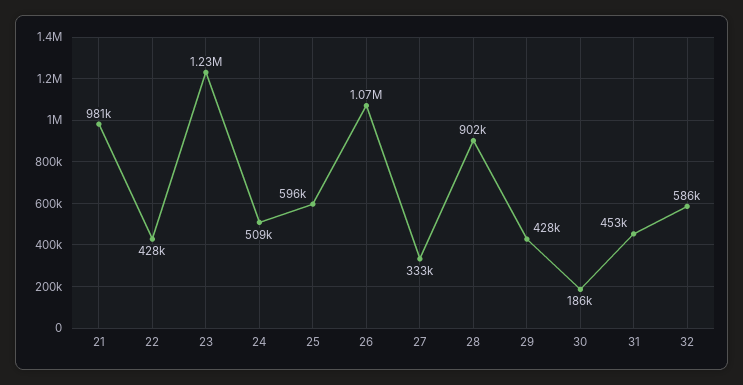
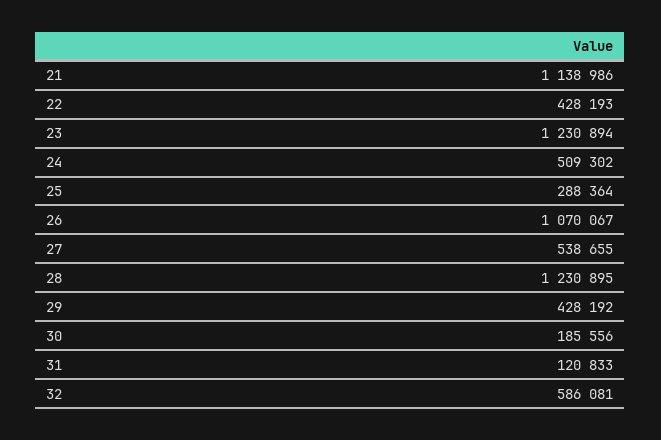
  {
-   "21": 981000,
+   "21": 1138986,
    "22": 428193,
    "23": 1230894,
    "24": 509302,
-   "25": 596000,
+   "25": 288364,
    "26": 1070067,
-   "27": 333000,
+   "27": 538655,
-   "28": 902000,
+   "28": 1230895,
    "29": 428192,
    "30": 185556,
-   "31": 453000,
+   "31": 120833,
    "32": 586081
  }

